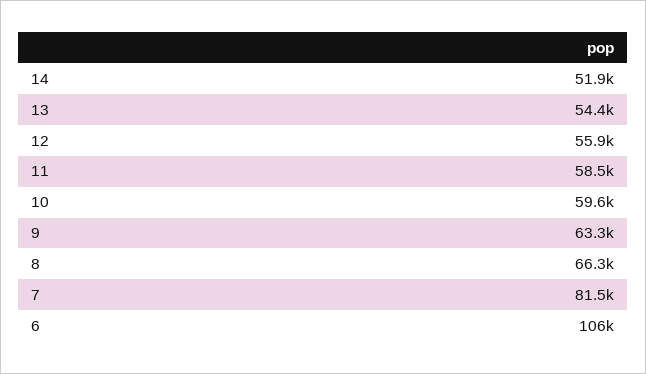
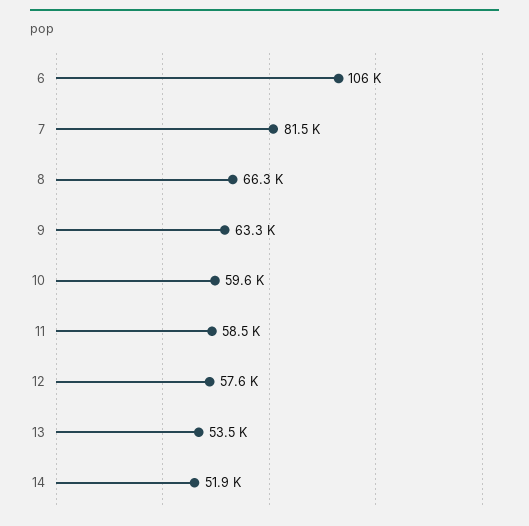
  {
    "14": 51900,
-   "13": 54400,
+   "13": 53500,
-   "12": 55900,
+   "12": 57600,
    "11": 58500,
    "10": 59600,
    "9": 63300,
    "8": 66300,
    "7": 81500,
    "6": 106000
  }

